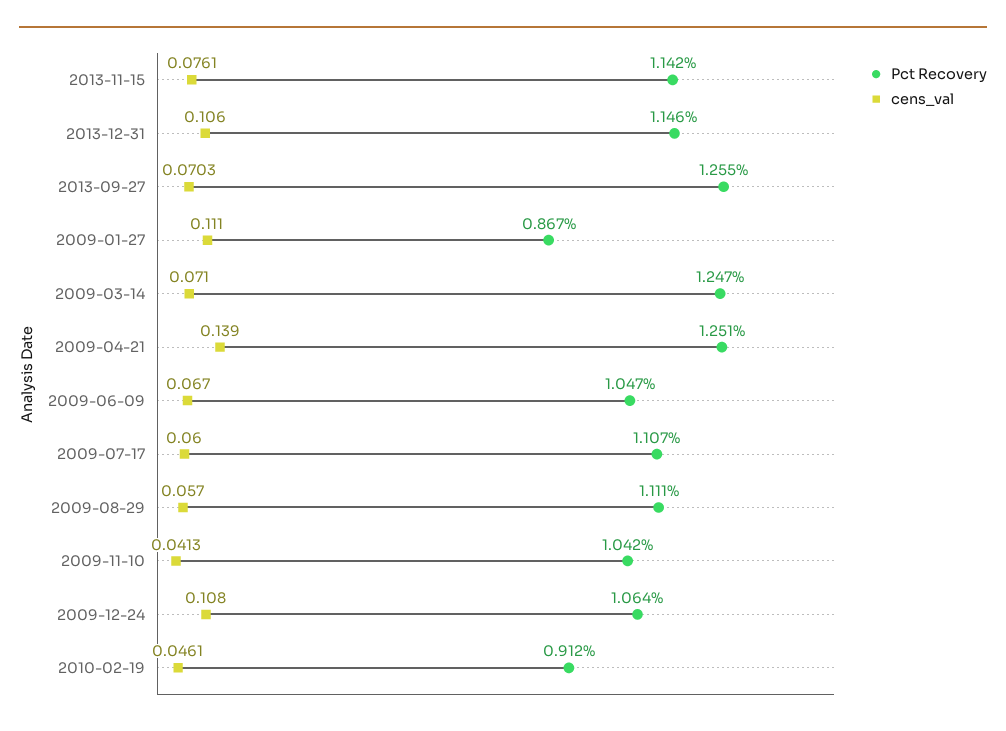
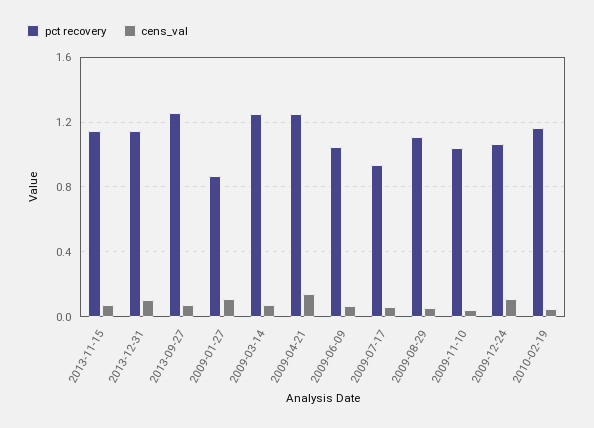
  {
    "Pct Recovery": {
      "2013-11-15": 1.142,
      "2013-12-31": 1.146,
      "2013-09-27": 1.255,
      "2009-01-27": 0.867,
      "2009-03-14": 1.247,
      "2009-04-21": 1.251,
      "2009-06-09": 1.047,
-     "2009-07-17": 1.107,
+     "2009-07-17": 0.95,
      "2009-08-29": 1.111,
      "2009-11-10": 1.042,
      "2009-12-24": 1.064,
-     "2010-02-19": 0.912
+     "2010-02-19": 1.15
    },
    "cens_val": {
      "2013-11-15": 0.0761,
      "2013-12-31": 0.106,
      "2013-09-27": 0.0703,
      "2009-01-27": 0.111,
      "2009-03-14": 0.071,
      "2009-04-21": 0.139,
      "2009-06-09": 0.067,
      "2009-07-17": 0.06,
      "2009-08-29": 0.057,
      "2009-11-10": 0.0413,
      "2009-12-24": 0.108,
      "2010-02-19": 0.0461
    }
  }

